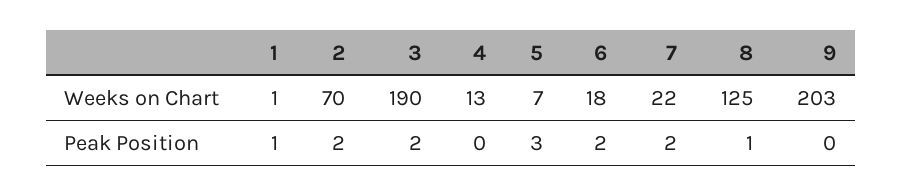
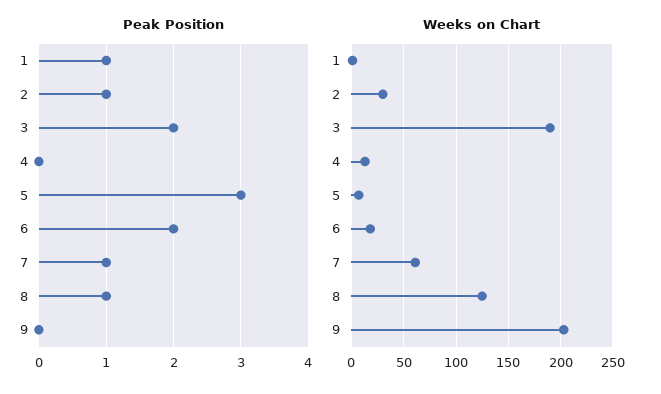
  {
    "Weeks on Chart": {
      "1": 1,
-     "2": 70,
+     "2": 30,
      "3": 190,
      "4": 13,
      "5": 7,
      "6": 18,
-     "7": 22,
+     "7": 60,
      "8": 125,
      "9": 203
    },
    "Peak Position": {
      "1": 1,
-     "2": 2,
+     "2": 1,
      "3": 2,
      "4": 0,
      "5": 3,
      "6": 2,
-     "7": 2,
+     "7": 1,
      "8": 1,
      "9": 0
    }
  }

